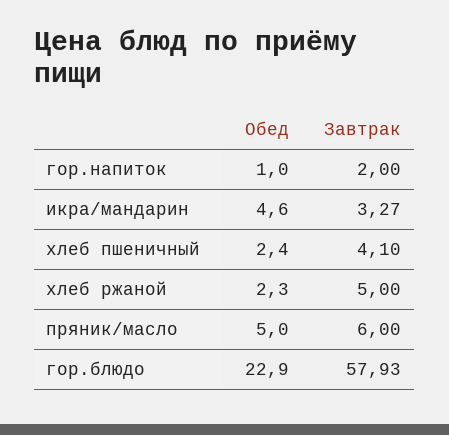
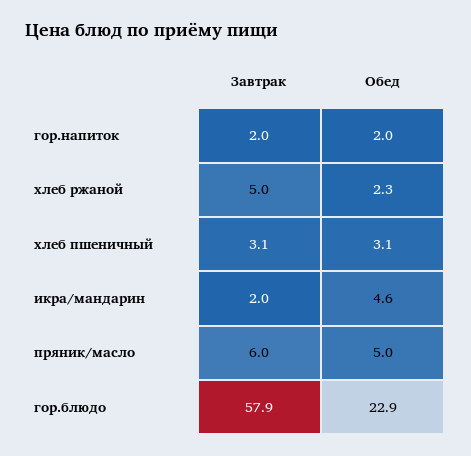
  {
    "Обед": {
-     "гор.напиток": 1,
+     "гор.напиток": 2,
      "икра/мандарин": 4.6,
-     "хлеб пшеничный": 2.4,
+     "хлеб пшеничный": 3.1,
      "хлеб ржаной": 2.3,
      "пряник/масло": 5,
      "гор.блюдо": 22.9
    },
    "Завтрак": {
      "гор.напиток": 2,
-     "икра/мандарин": 3.27,
+     "икра/мандарин": 2,
-     "хлеб пшеничный": 4.1,
+     "хлеб пшеничный": 3.1,
      "хлеб ржаной": 5,
      "пряник/масло": 6,
      "гор.блюдо": 57.93
    }
  }

